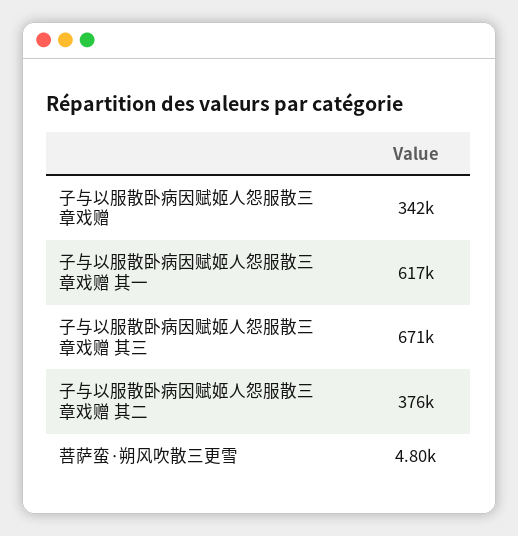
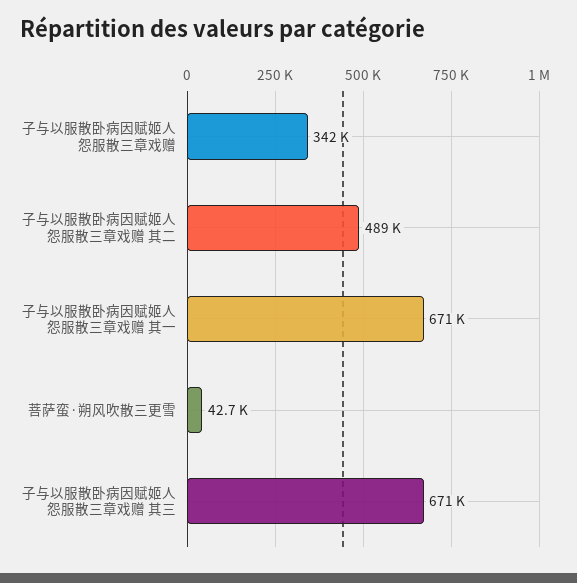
  {
    "子与以服散卧病因赋姬人怨服散三章戏赠": 342000,
-   "子与以服散卧病因赋姬人怨服散三章戏赠 其一": 617000,
+   "子与以服散卧病因赋姬人怨服散三章戏赠 其一": 671000,
    "子与以服散卧病因赋姬人怨服散三章戏赠 其三": 671000,
-   "子与以服散卧病因赋姬人怨服散三章戏赠 其二": 376000,
+   "子与以服散卧病因赋姬人怨服散三章戏赠 其二": 489000,
-   "菩萨蛮·朔风吹散三更雪": 4800
+   "菩萨蛮·朔风吹散三更雪": 42700
  }

